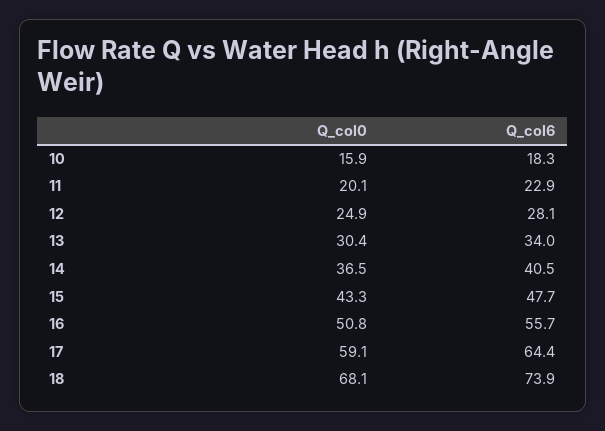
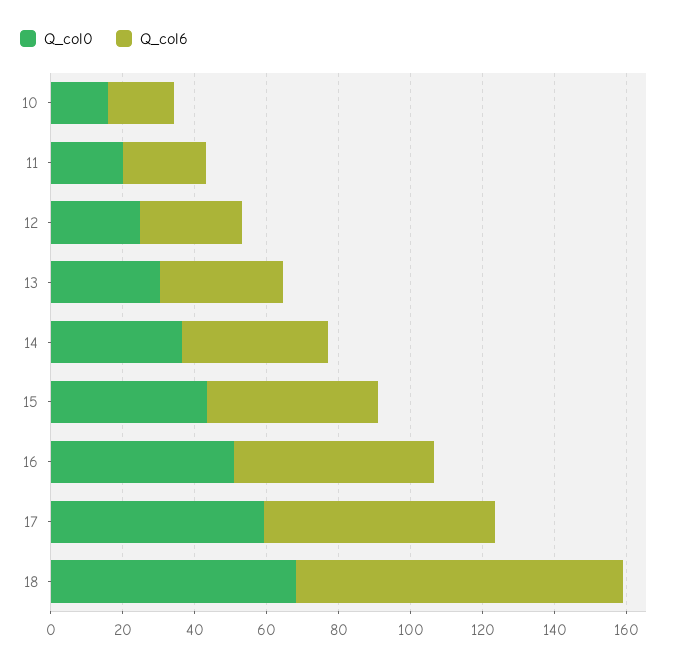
  {
    "Q_col0": {
      "10": 15.9,
      "11": 20.1,
      "12": 24.9,
      "13": 30.4,
      "14": 36.5,
      "15": 43.3,
      "16": 50.8,
      "17": 59.1,
      "18": 68.1
    },
    "Q_col6": {
      "10": 18.3,
      "11": 22.9,
      "12": 28.1,
      "13": 34,
      "14": 40.5,
      "15": 47.7,
      "16": 55.7,
      "17": 64.4,
-     "18": 73.9
+     "18": 90
    }
  }

